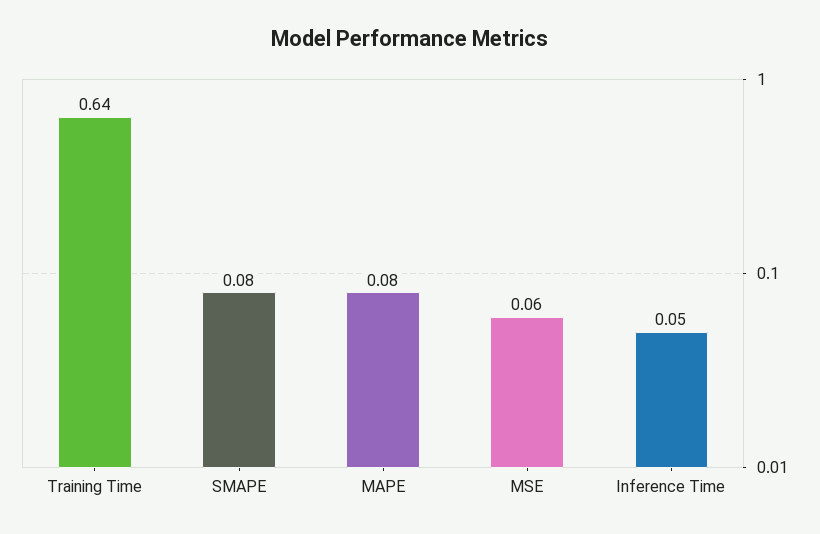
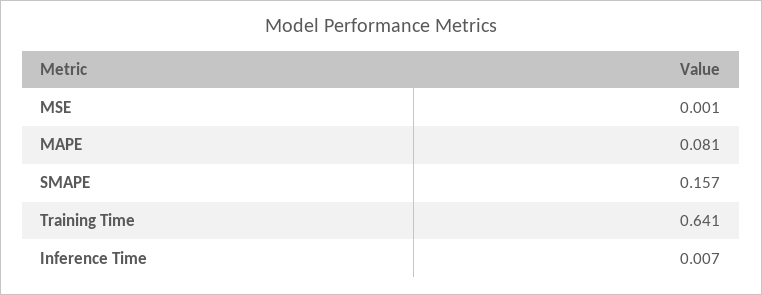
  {
    "Training Time": 0.641,
-   "SMAPE": 0.08,
+   "SMAPE": 0.157,
    "MAPE": 0.081,
-   "MSE": 0.06,
+   "MSE": 0.001,
-   "Inference Time": 0.05
+   "Inference Time": 0.007
  }

